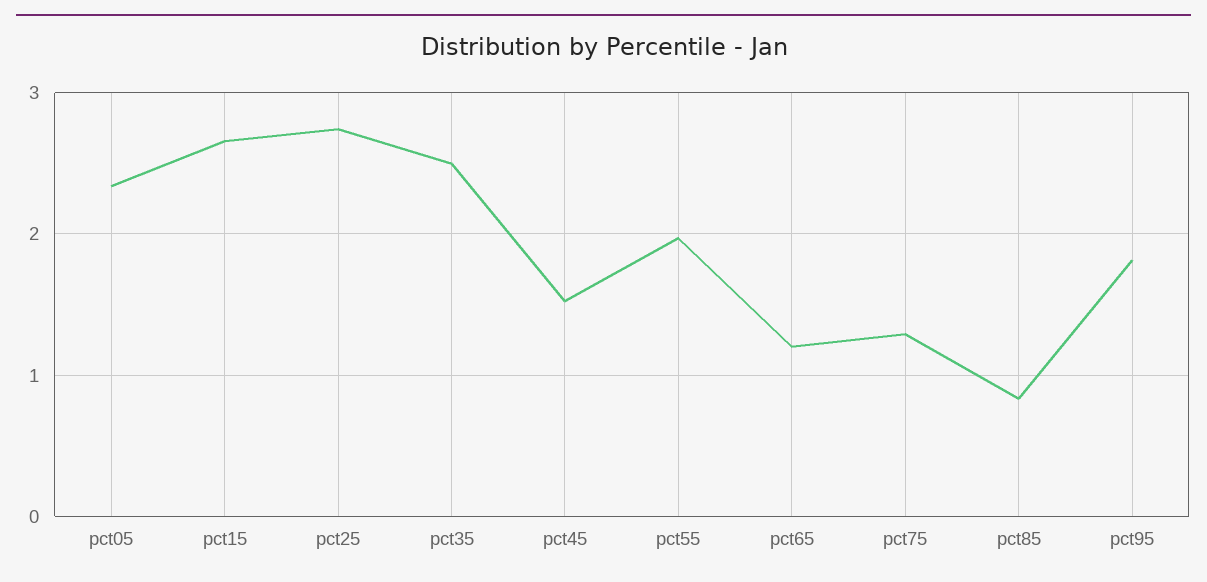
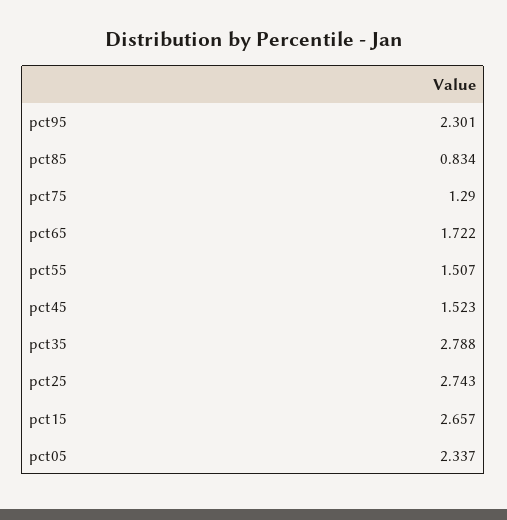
  {
    "pct05": 2.337,
    "pct15": 2.657,
    "pct25": 2.743,
-   "pct35": 2.5,
+   "pct35": 2.788,
    "pct45": 1.523,
-   "pct55": 2,
+   "pct55": 1.507,
-   "pct65": 1.2,
+   "pct65": 1.722,
    "pct75": 1.29,
    "pct85": 0.834,
-   "pct95": 1.8
+   "pct95": 2.301
  }

